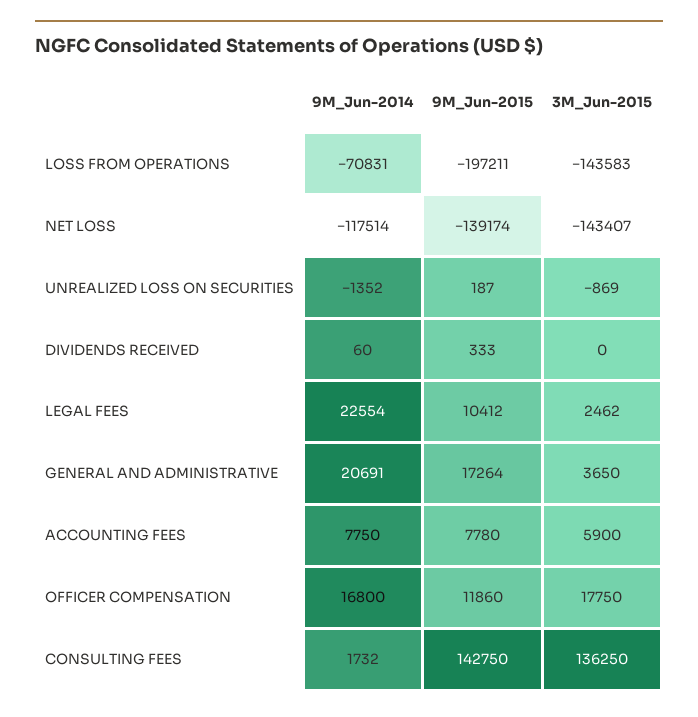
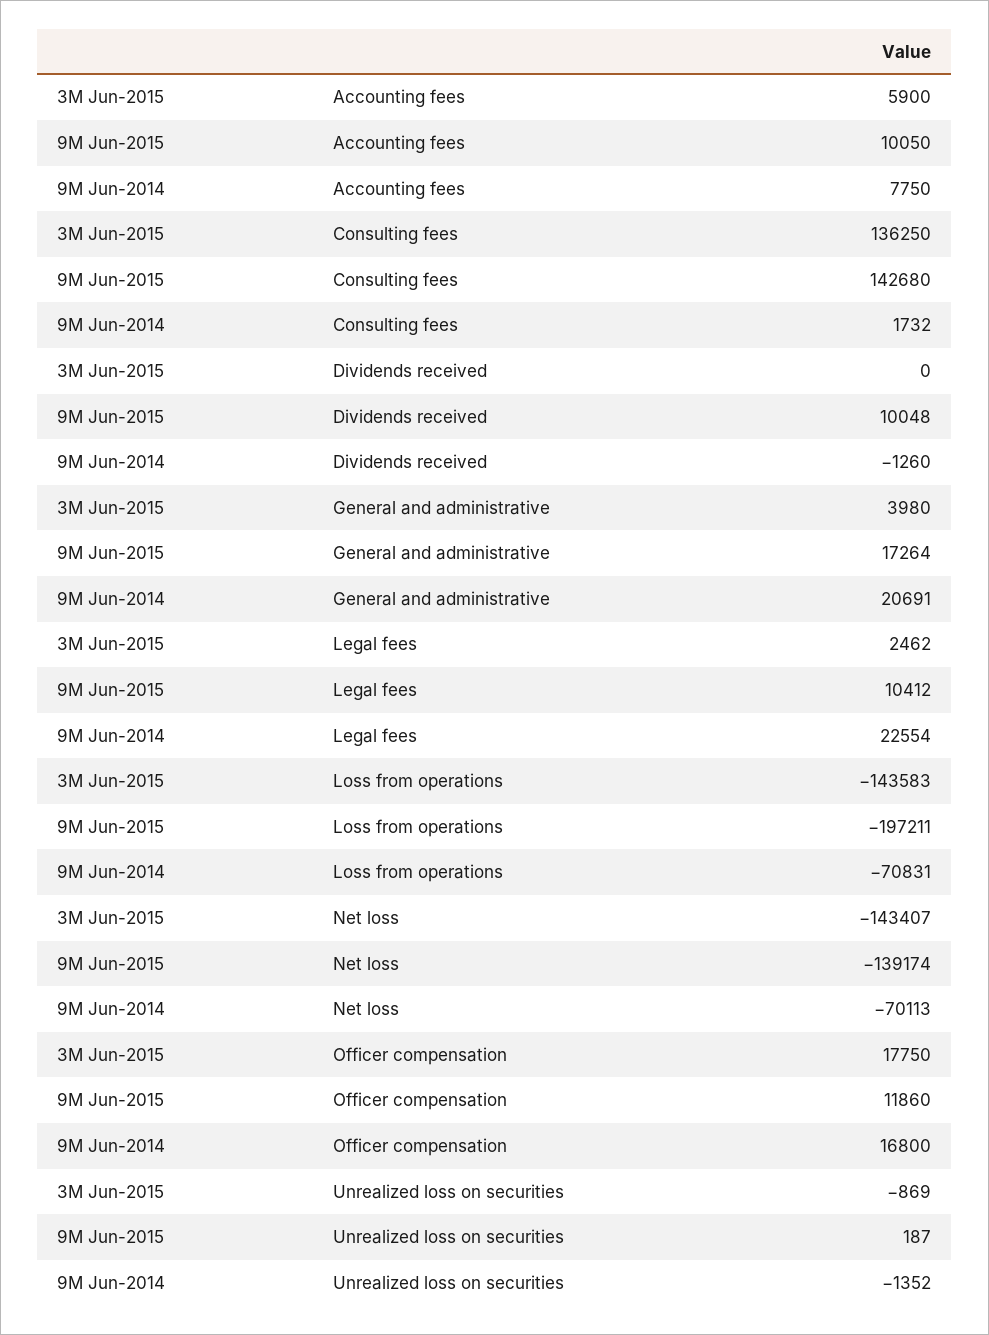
  {
    "9M_Jun-2014": {
      "LOSS FROM OPERATIONS": -70831,
-     "NET LOSS": -117514,
+     "NET LOSS": -70113,
      "UNREALIZED LOSS ON SECURITIES": -1352,
-     "DIVIDENDS RECEIVED": 60,
+     "DIVIDENDS RECEIVED": -1260,
      "LEGAL FEES": 22554,
      "GENERAL AND ADMINISTRATIVE": 20691,
      "ACCOUNTING FEES": 7750,
      "OFFICER COMPENSATION": 16800,
      "CONSULTING FEES": 1732
    },
    "9M_Jun-2015": {
      "LOSS FROM OPERATIONS": -197211,
      "NET LOSS": -139174,
      "UNREALIZED LOSS ON SECURITIES": 187,
-     "DIVIDENDS RECEIVED": 333,
+     "DIVIDENDS RECEIVED": 10048,
      "LEGAL FEES": 10412,
      "GENERAL AND ADMINISTRATIVE": 17264,
-     "ACCOUNTING FEES": 7780,
+     "ACCOUNTING FEES": 10050,
      "OFFICER COMPENSATION": 11860,
-     "CONSULTING FEES": 142750
+     "CONSULTING FEES": 142680
    },
    "3M_Jun-2015": {
      "LOSS FROM OPERATIONS": -143583,
      "NET LOSS": -143407,
      "UNREALIZED LOSS ON SECURITIES": -869,
      "DIVIDENDS RECEIVED": 0,
      "LEGAL FEES": 2462,
-     "GENERAL AND ADMINISTRATIVE": 3650,
+     "GENERAL AND ADMINISTRATIVE": 3980,
      "ACCOUNTING FEES": 5900,
      "OFFICER COMPENSATION": 17750,
      "CONSULTING FEES": 136250
    }
  }

